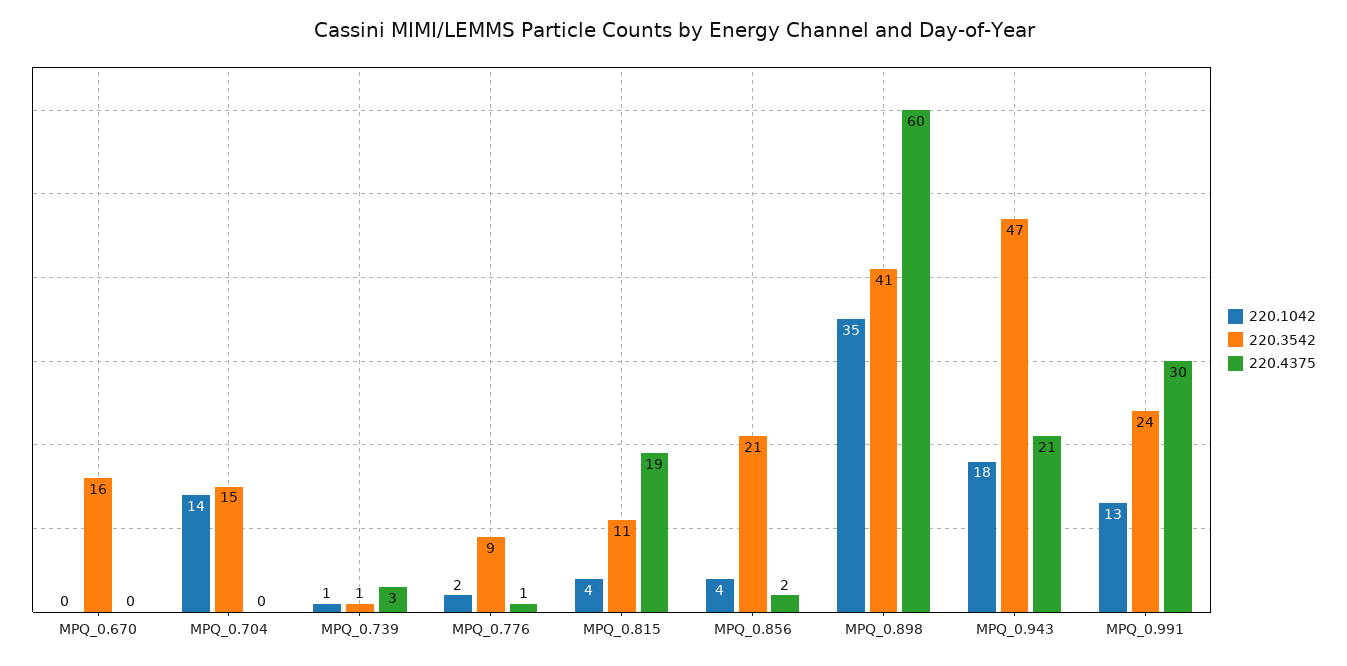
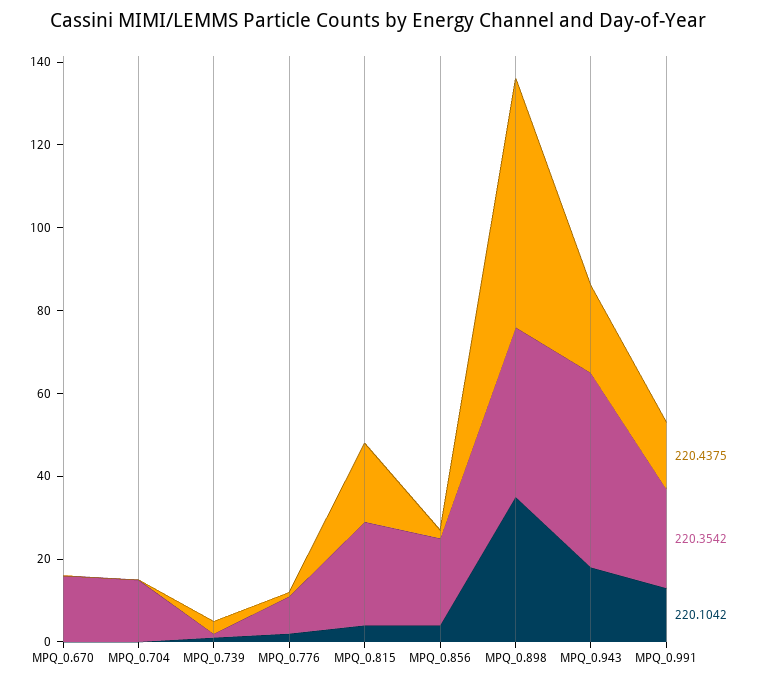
  {
    "220.1042": {
      "MPQ_0.670": 0,
-     "MPQ_0.704": 14,
+     "MPQ_0.704": 0,
      "MPQ_0.739": 1,
      "MPQ_0.776": 2,
      "MPQ_0.815": 4,
      "MPQ_0.856": 4,
      "MPQ_0.898": 35,
      "MPQ_0.943": 18,
      "MPQ_0.991": 13
    },
    "220.3542": {
      "MPQ_0.670": 16,
      "MPQ_0.704": 15,
      "MPQ_0.739": 1,
      "MPQ_0.776": 9,
-     "MPQ_0.815": 11,
+     "MPQ_0.815": 25,
      "MPQ_0.856": 21,
      "MPQ_0.898": 41,
      "MPQ_0.943": 47,
      "MPQ_0.991": 24
    },
    "220.4375": {
      "MPQ_0.670": 0,
      "MPQ_0.704": 0,
      "MPQ_0.739": 3,
      "MPQ_0.776": 1,
      "MPQ_0.815": 19,
      "MPQ_0.856": 2,
      "MPQ_0.898": 60,
      "MPQ_0.943": 21,
-     "MPQ_0.991": 30
+     "MPQ_0.991": 15
    }
  }

